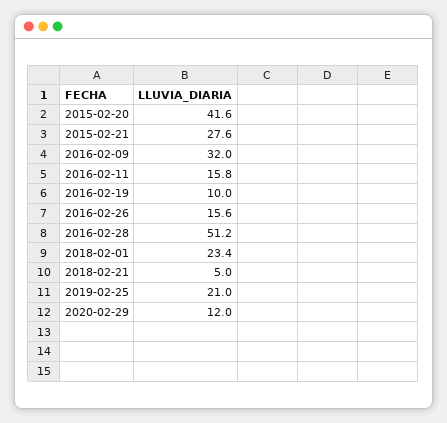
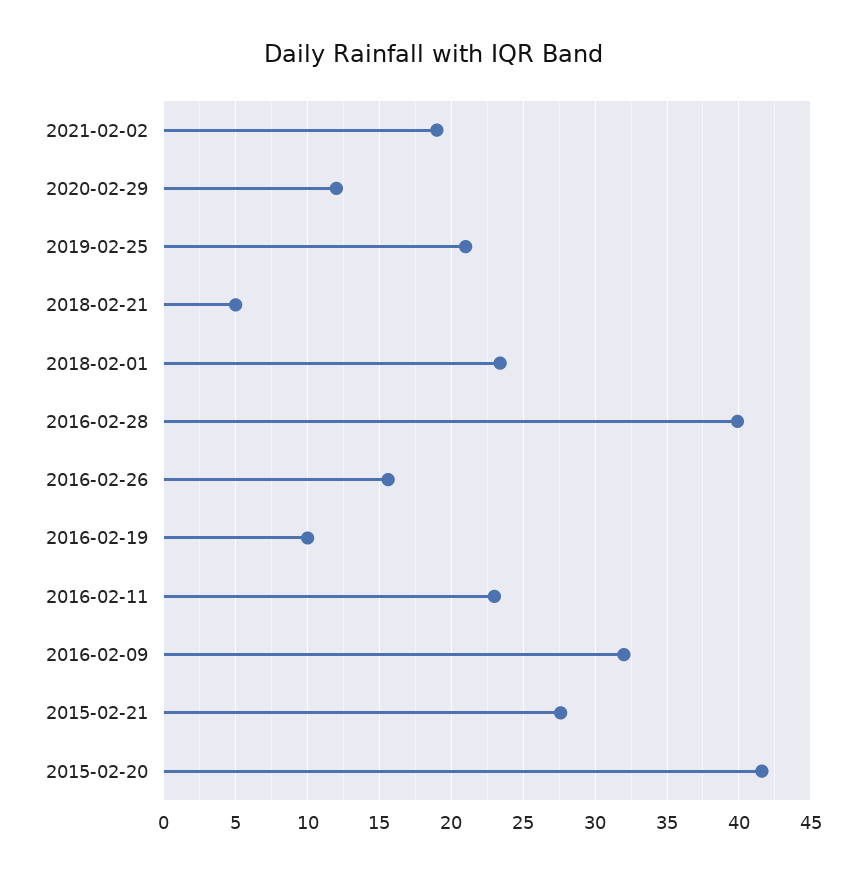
  {
    "2015-02-20": 41.6,
    "2015-02-21": 27.6,
    "2016-02-09": 32,
-   "2016-02-11": 15.8,
+   "2016-02-11": 23,
    "2016-02-19": 10,
    "2016-02-26": 15.6,
-   "2016-02-28": 51.2,
+   "2016-02-28": 40,
    "2018-02-01": 23.4,
    "2018-02-21": 5,
    "2019-02-25": 21,
-   "2020-02-29": 12
+   "2020-02-29": 12,
+   "2021-02-02": 19
  }

